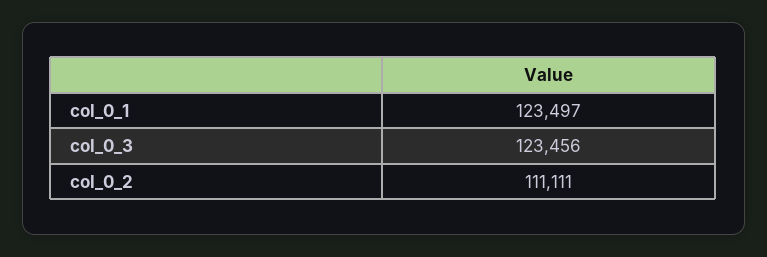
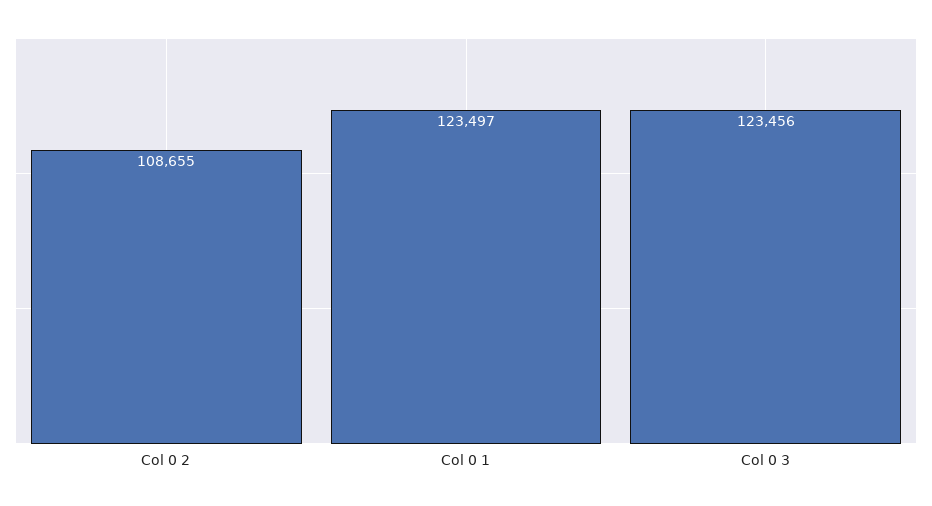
  {
    "col_0_1": 123497,
    "col_0_3": 123456,
-   "col_0_2": 111111
+   "col_0_2": 108655
  }

